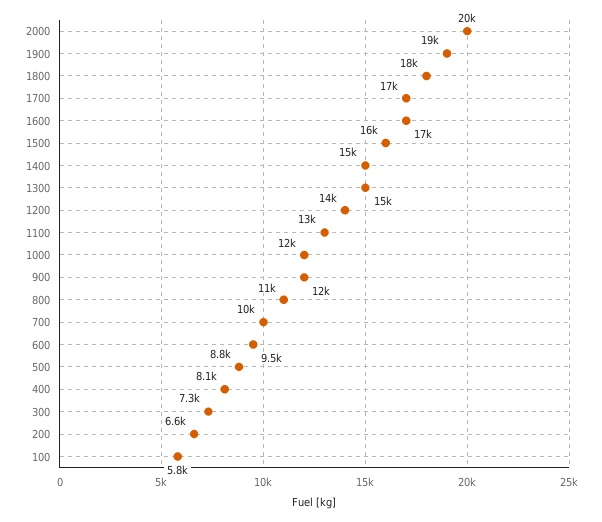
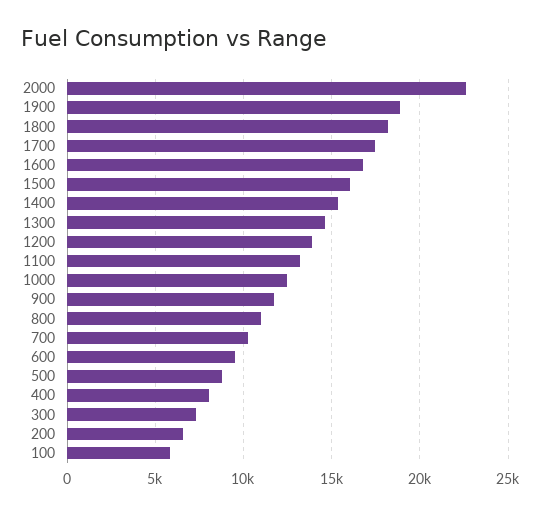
  {
-   "2000": 20000,
+   "2000": 22500,
    "1900": 19000,
    "1800": 18000,
    "1700": 17000,
    "1600": 17000,
    "1500": 16000,
    "1400": 15000,
    "1300": 15000,
    "1200": 14000,
    "1100": 13000,
    "1000": 12000,
    "900": 12000,
    "800": 11000,
    "700": 10000,
    "600": 9500,
    "500": 8800,
    "400": 8100,
    "300": 7300,
    "200": 6600,
    "100": 5800
  }

